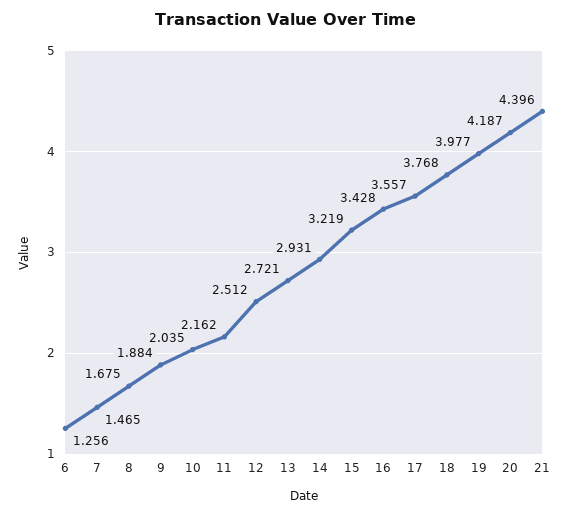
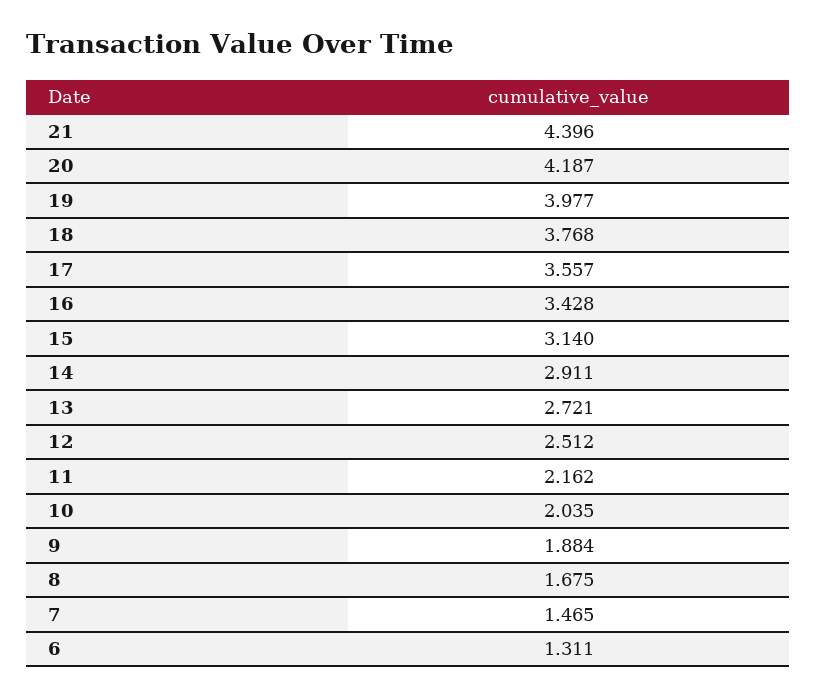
  {
-   "6": 1.256,
+   "6": 1.311,
    "7": 1.465,
    "8": 1.675,
    "9": 1.884,
    "10": 2.035,
    "11": 2.162,
    "12": 2.512,
    "13": 2.721,
-   "14": 2.931,
+   "14": 2.911,
-   "15": 3.219,
+   "15": 3.14,
    "16": 3.428,
    "17": 3.557,
    "18": 3.768,
    "19": 3.977,
    "20": 4.187,
    "21": 4.396
  }

